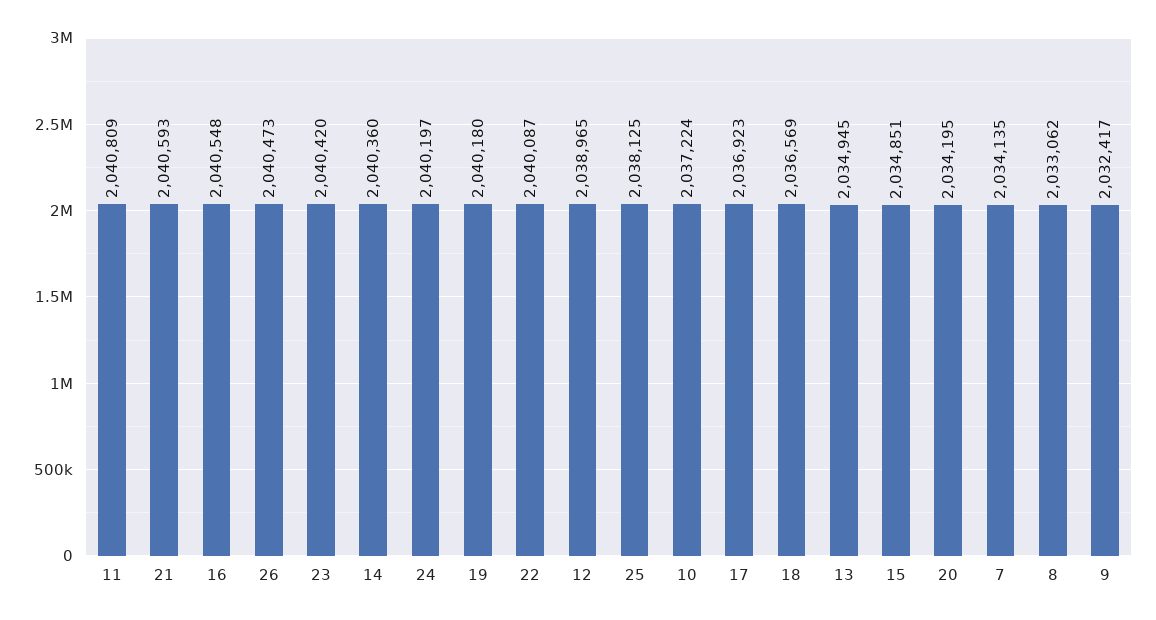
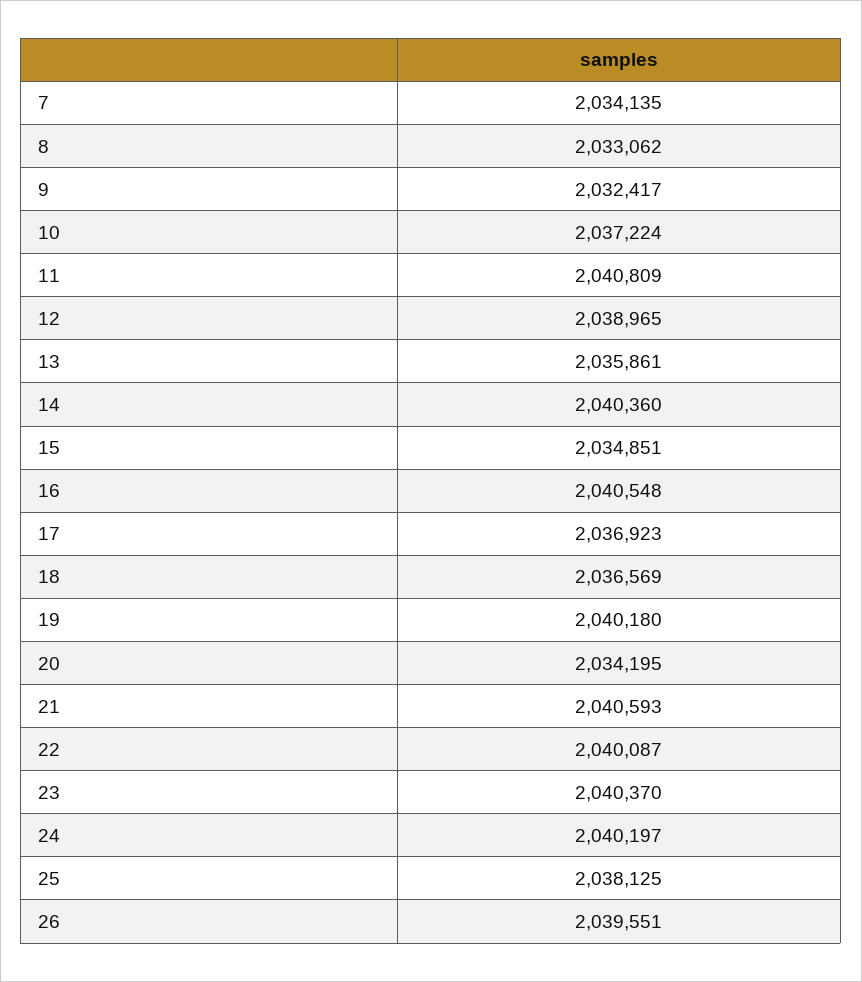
  {
    "11": 2040809,
    "21": 2040593,
    "16": 2040548,
-   "26": 2040473,
+   "26": 2039551,
-   "23": 2040420,
+   "23": 2040370,
    "14": 2040360,
    "24": 2040197,
    "19": 2040180,
    "22": 2040087,
    "12": 2038965,
    "25": 2038125,
    "10": 2037224,
    "17": 2036923,
    "18": 2036569,
-   "13": 2034945,
+   "13": 2035861,
    "15": 2034851,
    "20": 2034195,
    "7": 2034135,
    "8": 2033062,
    "9": 2032417
  }

